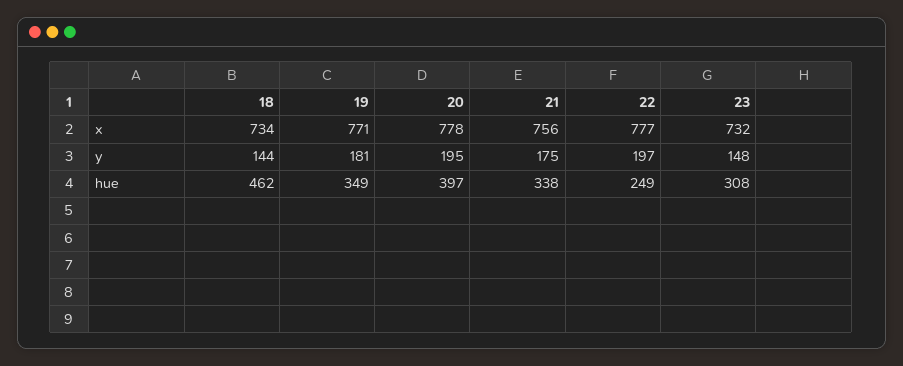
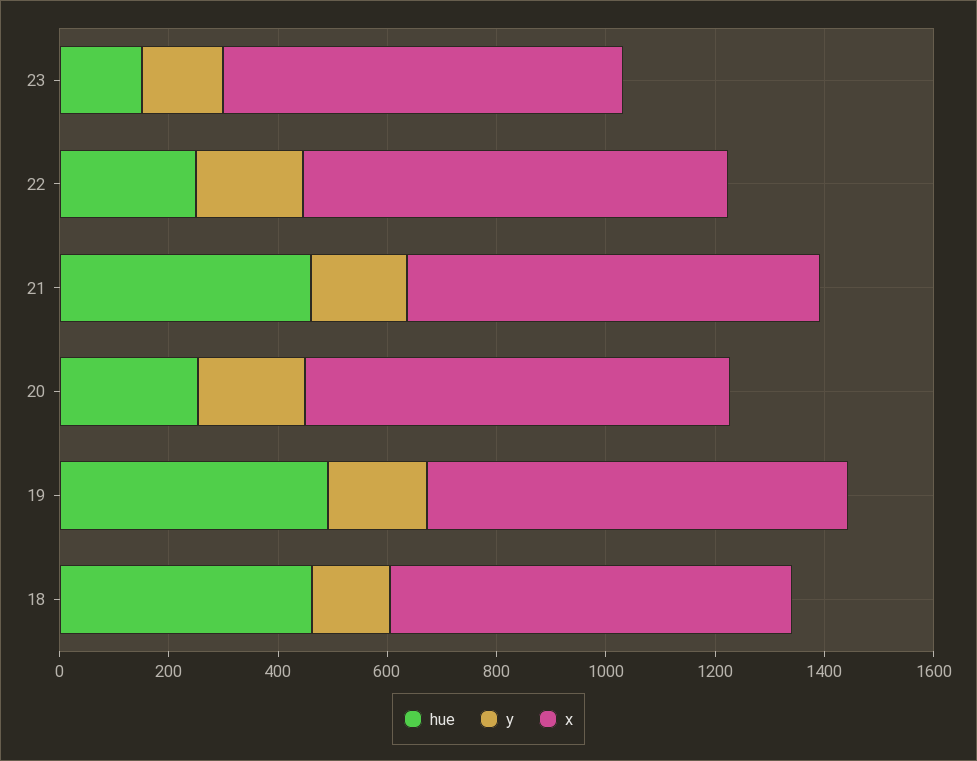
  {
    "x": {
      "18": 734,
      "19": 771,
      "20": 778,
      "21": 756,
      "22": 777,
      "23": 732
    },
    "y": {
      "18": 144,
      "19": 181,
      "20": 195,
      "21": 175,
      "22": 197,
      "23": 148
    },
    "hue": {
      "18": 462,
-     "19": 349,
+     "19": 500,
-     "20": 397,
+     "20": 250,
-     "21": 338,
+     "21": 450,
      "22": 249,
-     "23": 308
+     "23": 150
    }
  }

